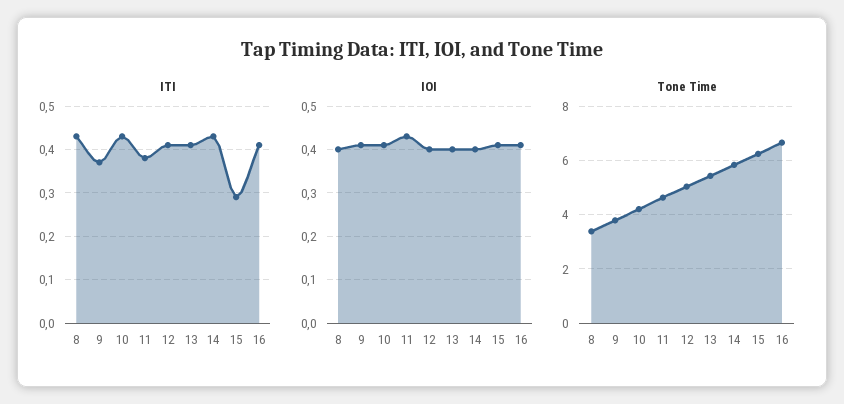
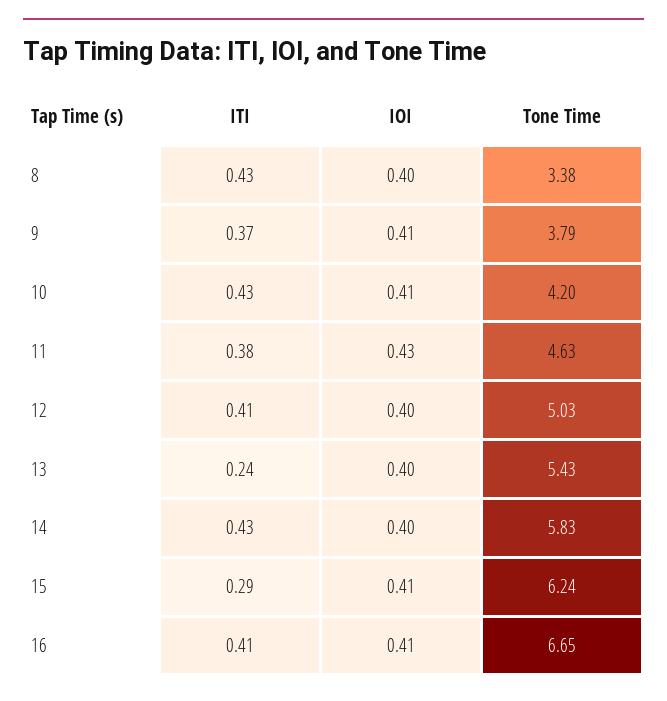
  {
    "ITI": {
      "8": 0.43,
      "9": 0.37,
      "10": 0.43,
      "11": 0.38,
      "12": 0.41,
-     "13": 0.4,
+     "13": 0.24,
      "14": 0.43,
      "15": 0.29,
      "16": 0.41
    },
    "IOI": {
      "8": 0.4,
      "9": 0.41,
      "10": 0.41,
      "11": 0.43,
      "12": 0.4,
      "13": 0.4,
      "14": 0.4,
      "15": 0.41,
      "16": 0.41
    },
    "Tone Time": {
      "8": 3.38,
      "9": 3.79,
      "10": 4.2,
      "11": 4.63,
      "12": 5.03,
      "13": 5.43,
      "14": 5.83,
      "15": 6.24,
      "16": 6.65
    }
  }

